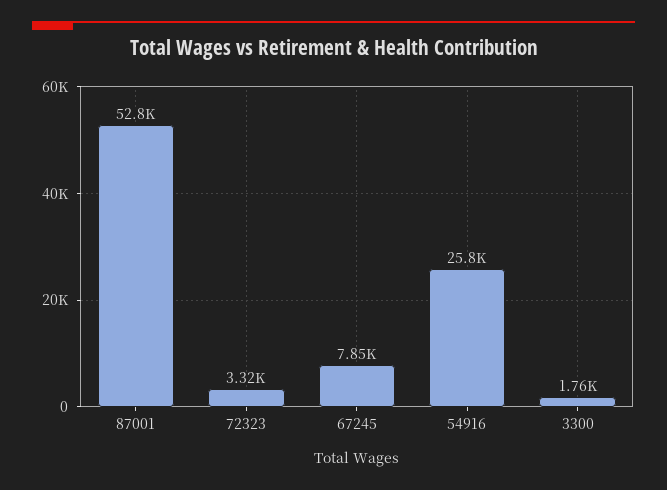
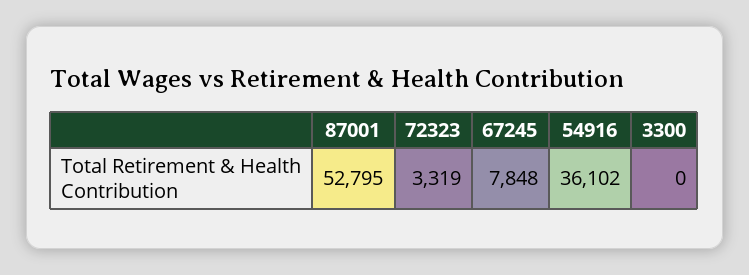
  {
    "87001": 52795,
    "72323": 3319,
    "67245": 7848,
-   "54916": 25800,
+   "54916": 36102,
-   "3300": 1760
+   "3300": 0
  }

